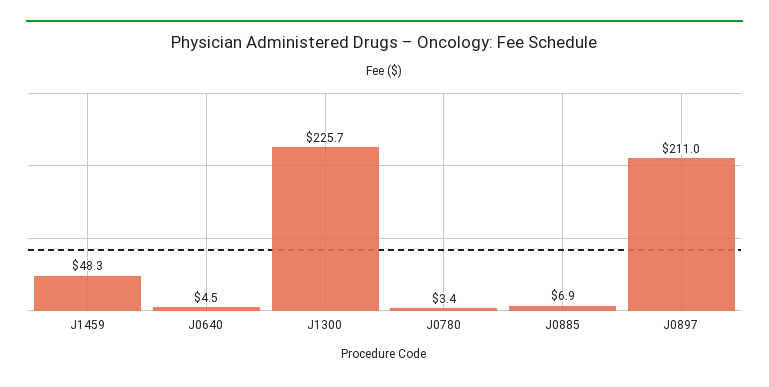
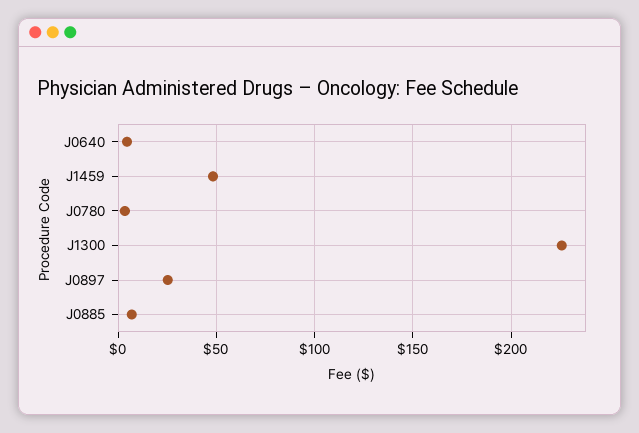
  {
    "J1459": 48.3,
    "J0640": 4.5,
    "J1300": 225.7,
    "J0780": 3.4,
    "J0885": 6.9,
-   "J0897": 211
+   "J0897": 25
  }

